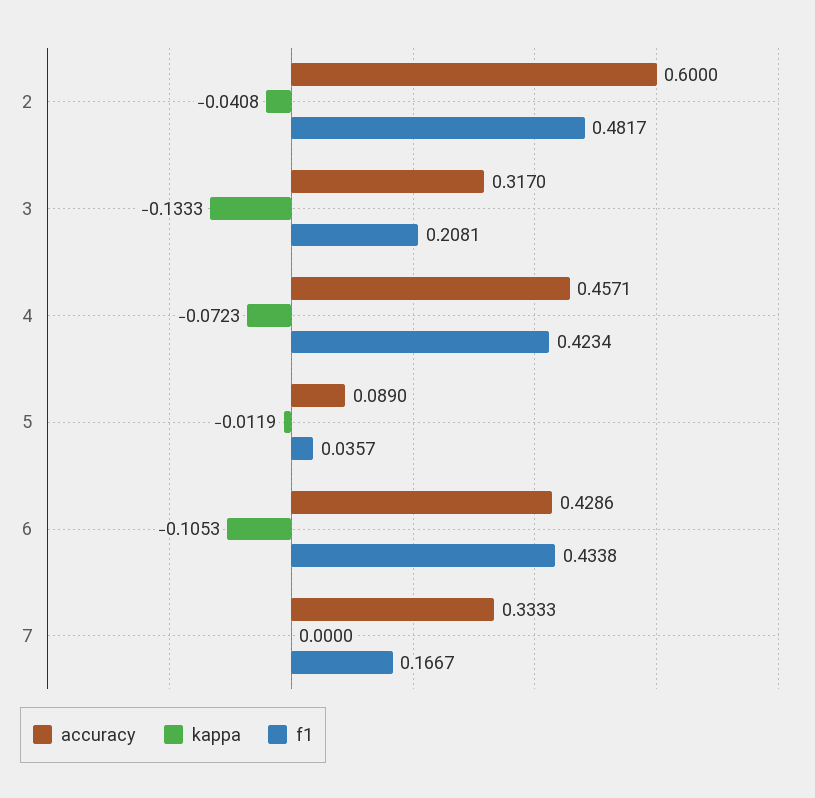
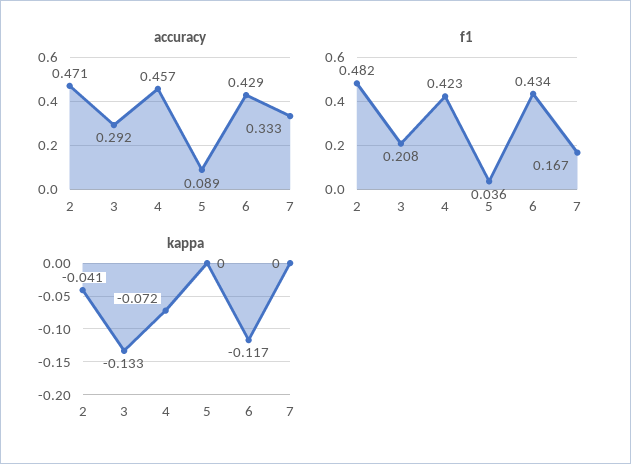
  {
    "accuracy": {
-     "2": 0.6,
+     "2": 0.471,
-     "3": 0.317,
+     "3": 0.292,
      "4": 0.4571,
      "5": 0.089,
      "6": 0.4286,
      "7": 0.3333
    },
    "kappa": {
      "2": -0.0408,
      "3": -0.1333,
      "4": -0.0723,
-     "5": -0.0119,
+     "5": 0,
-     "6": -0.1053,
+     "6": -0.117,
      "7": 0
    },
    "f1": {
      "2": 0.4817,
      "3": 0.2081,
      "4": 0.4234,
      "5": 0.0357,
      "6": 0.4338,
      "7": 0.1667
    }
  }

